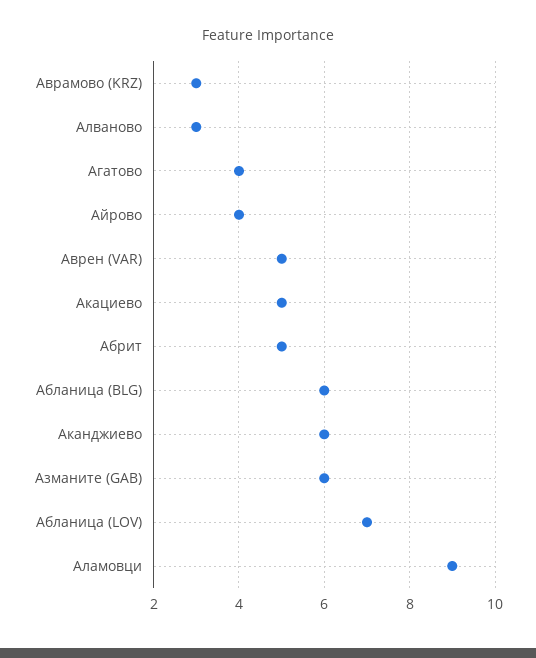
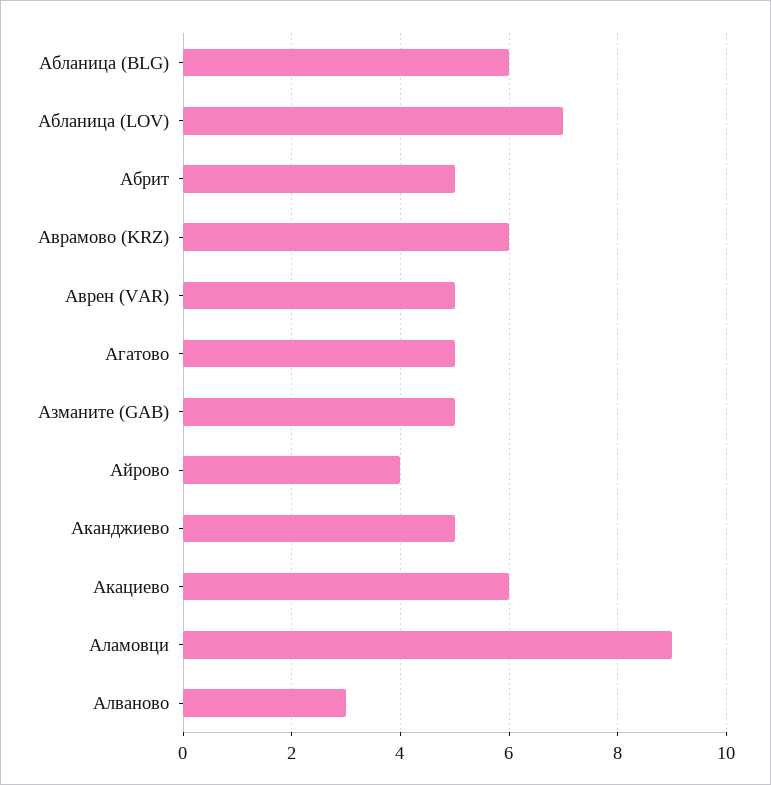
  {
-   "Аврамово (KRZ)": 3,
+   "Аврамово (KRZ)": 6,
    "Алваново": 3,
-   "Агатово": 4,
+   "Агатово": 5,
    "Айрово": 4,
    "Аврен (VAR)": 5,
-   "Акациево": 5,
+   "Акациево": 6,
    "Абрит": 5,
    "Абланица (BLG)": 6,
-   "Аканджиево": 6,
+   "Аканджиево": 5,
-   "Азманите (GAB)": 6,
+   "Азманите (GAB)": 5,
    "Абланица (LOV)": 7,
    "Аламовци": 9
  }

